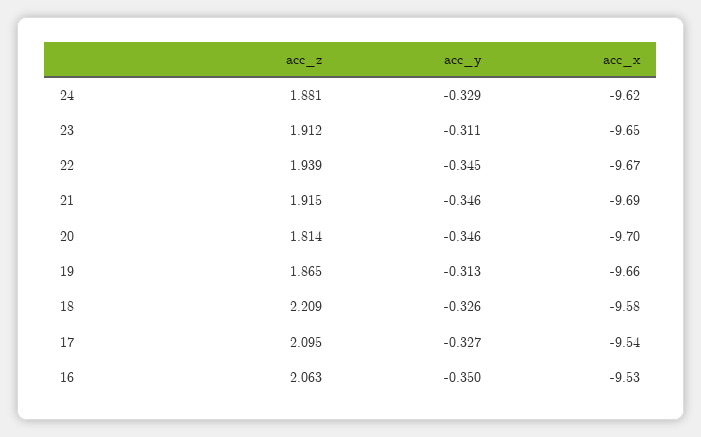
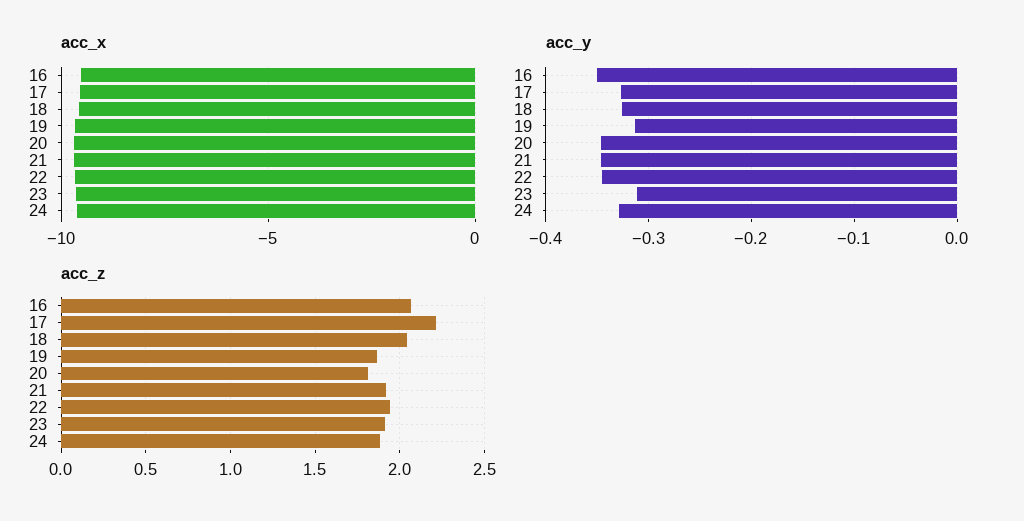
  {
    "acc_z": {
      "24": 1.881,
      "23": 1.912,
      "22": 1.939,
      "21": 1.915,
      "20": 1.814,
      "19": 1.865,
-     "18": 2.209,
+     "18": 2.05,
-     "17": 2.095,
+     "17": 2.2,
      "16": 2.063
    },
    "acc_y": {
      "24": -0.329,
      "23": -0.311,
      "22": -0.345,
      "21": -0.346,
      "20": -0.346,
      "19": -0.313,
      "18": -0.326,
      "17": -0.327,
      "16": -0.35
    },
    "acc_x": {
      "24": -9.62,
      "23": -9.65,
      "22": -9.67,
      "21": -9.69,
      "20": -9.7,
      "19": -9.66,
      "18": -9.58,
      "17": -9.54,
      "16": -9.53
    }
  }

